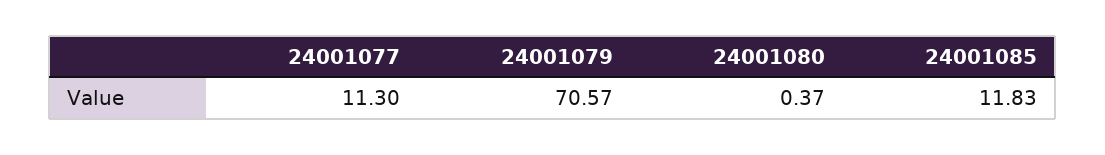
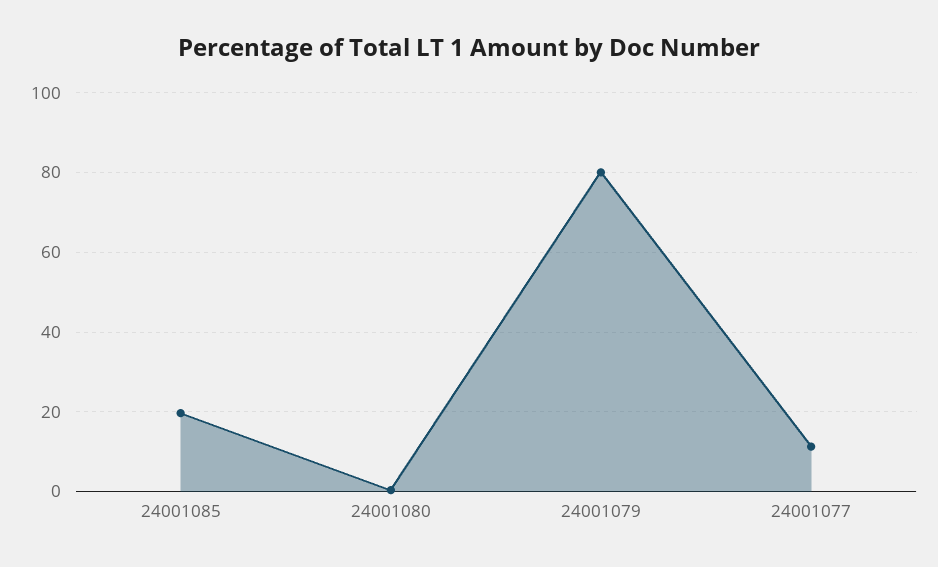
  {
    "24001077": 11.3,
-   "24001079": 70.57,
+   "24001079": 80,
    "24001080": 0.37,
-   "24001085": 11.83
+   "24001085": 20
  }

